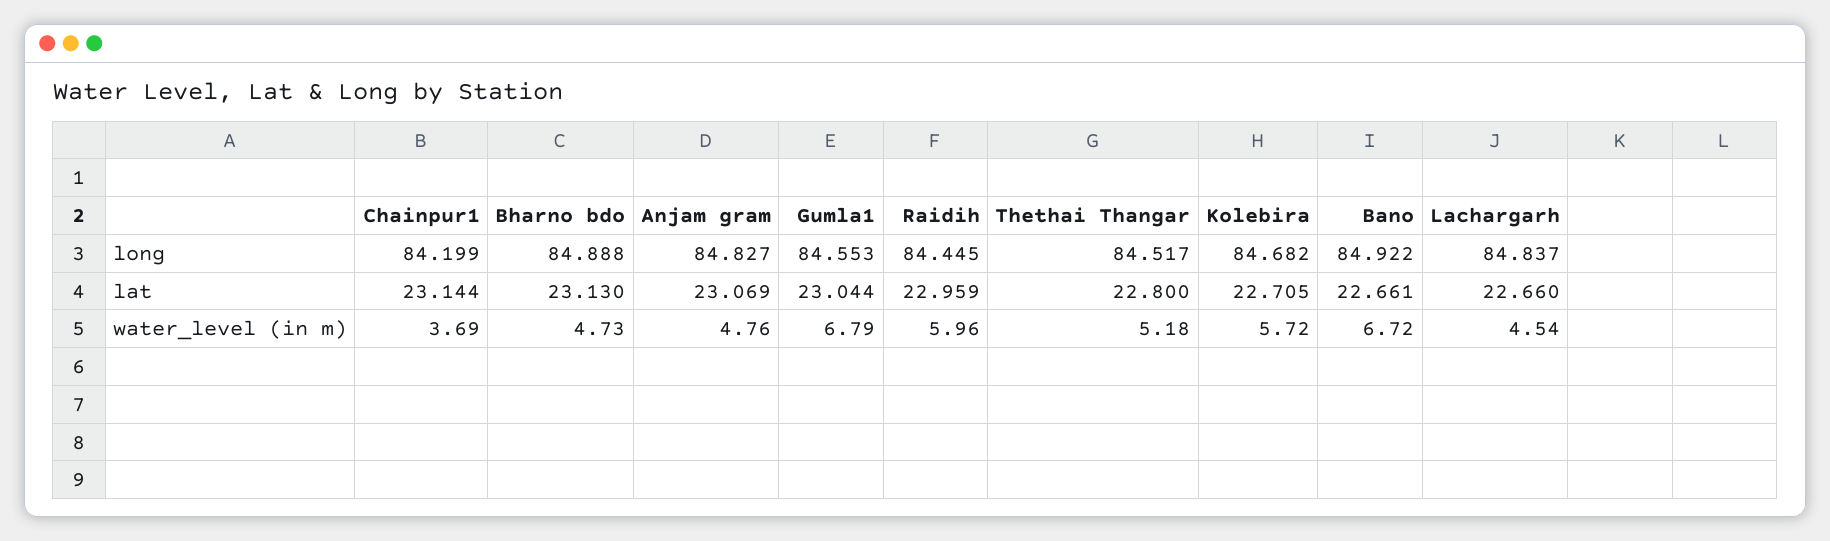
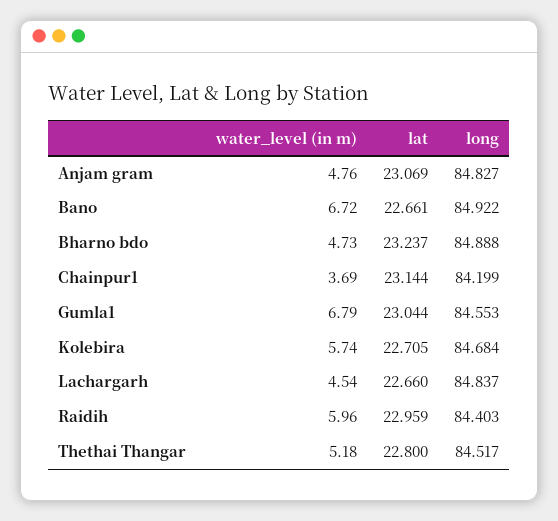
  {
    "Chainpur1": {
      "long": 84.199,
      "lat": 23.144,
      "water_level (in m)": 3.69
    },
    "Bharno bdo": {
      "long": 84.888,
-     "lat": 23.13,
+     "lat": 23.237,
      "water_level (in m)": 4.73
    },
    "Anjam gram": {
      "long": 84.827,
      "lat": 23.069,
      "water_level (in m)": 4.76
    },
    "Gumla1": {
      "long": 84.553,
      "lat": 23.044,
      "water_level (in m)": 6.79
    },
    "Raidih": {
-     "long": 84.445,
+     "long": 84.403,
      "lat": 22.959,
      "water_level (in m)": 5.96
    },
    "Thethai Thangar": {
      "long": 84.517,
      "lat": 22.8,
      "water_level (in m)": 5.18
    },
    "Kolebira": {
-     "long": 84.682,
+     "long": 84.684,
      "lat": 22.705,
-     "water_level (in m)": 5.72
+     "water_level (in m)": 5.74
    },
    "Bano": {
      "long": 84.922,
      "lat": 22.661,
      "water_level (in m)": 6.72
    },
    "Lachargarh": {
      "long": 84.837,
      "lat": 22.66,
      "water_level (in m)": 4.54
    }
  }

